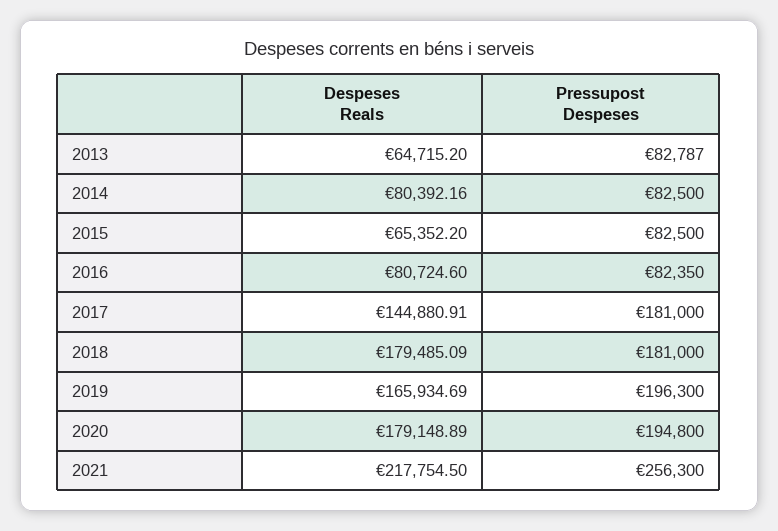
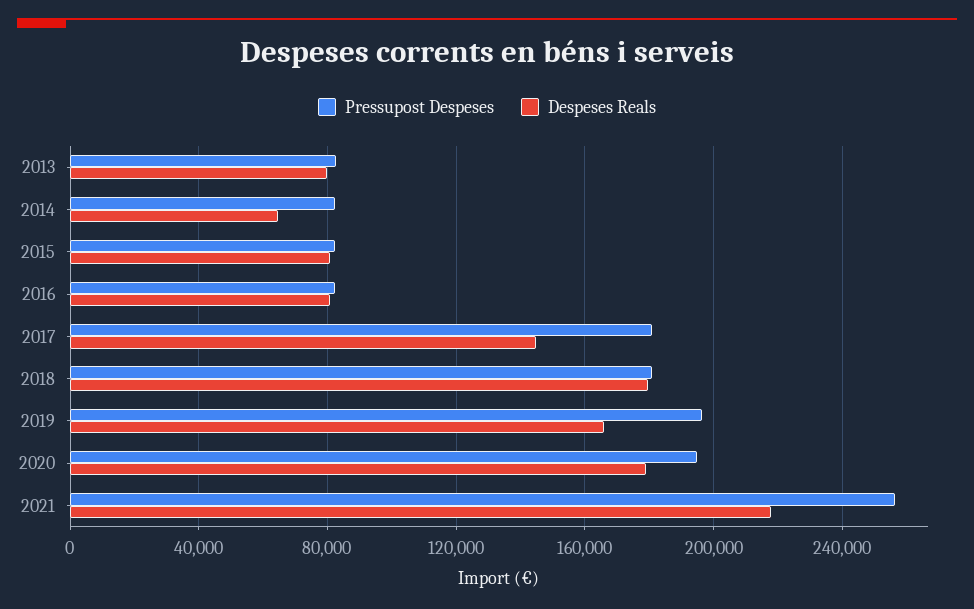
  {
    "Despeses Reals": {
-     "2013": 64715.2,
+     "2013": 80000,
-     "2014": 80392.16,
+     "2014": 65000,
-     "2015": 65352.2,
+     "2015": 80000,
      "2016": 80724.6,
      "2017": 144880.91,
      "2018": 179485.09,
      "2019": 165934.69,
      "2020": 179148.89,
      "2021": 217754.5
    },
    "Pressupost Despeses": {
      "2013": 82787,
      "2014": 82500,
      "2015": 82500,
      "2016": 82350,
      "2017": 181000,
      "2018": 181000,
      "2019": 196300,
      "2020": 194800,
      "2021": 256300
    }
  }

